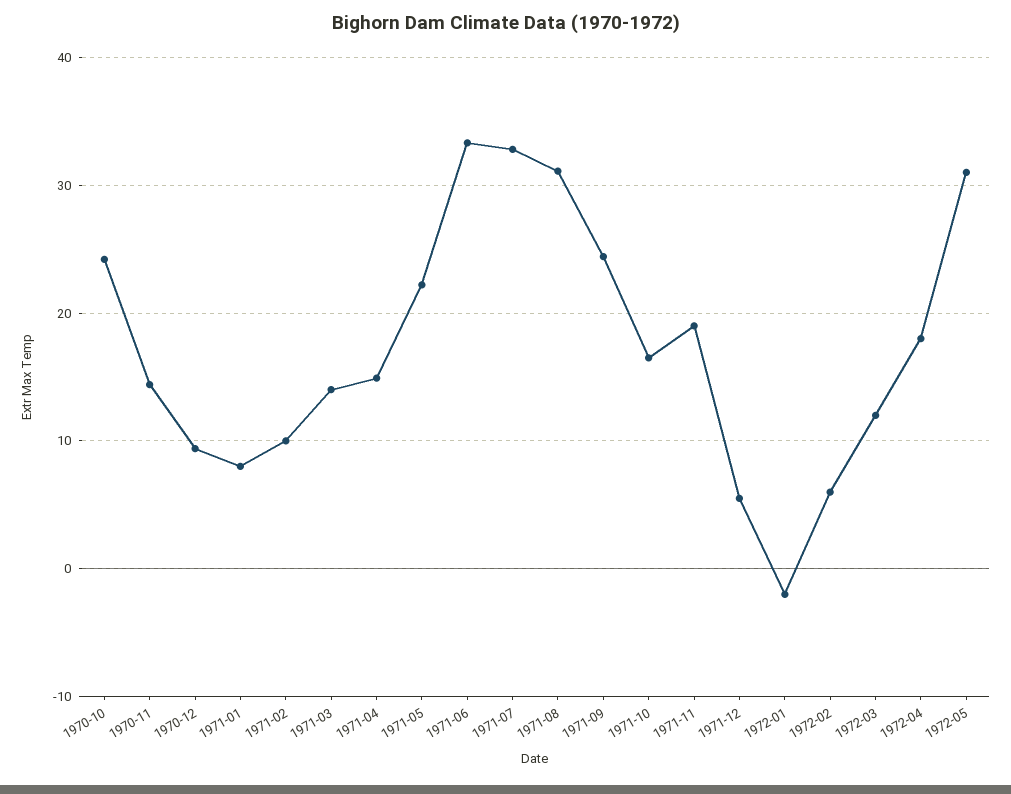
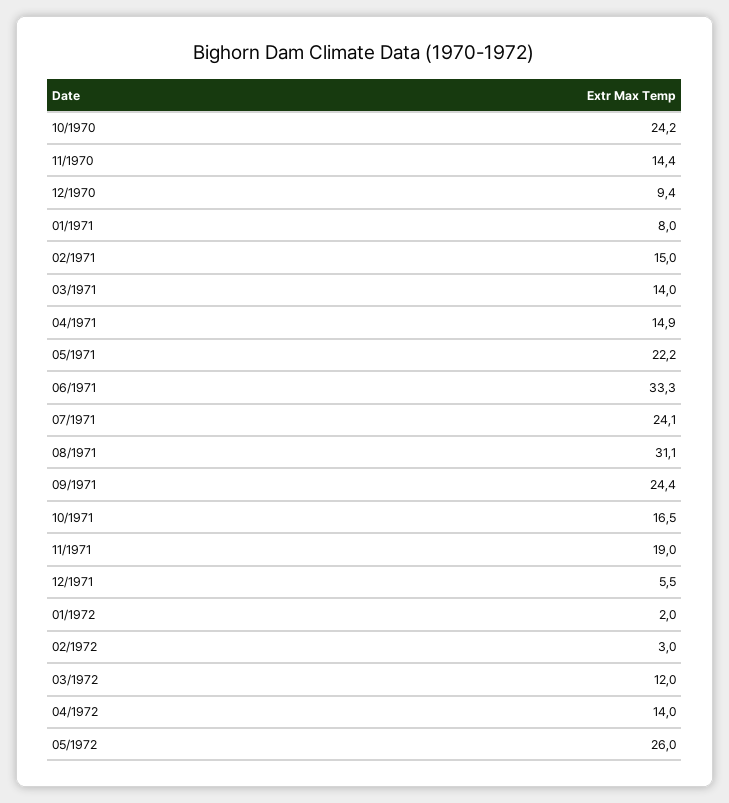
  {
    "1970-10": 24.2,
    "1970-11": 14.4,
    "1970-12": 9.4,
    "1971-01": 8,
-   "1971-02": 10,
+   "1971-02": 15,
    "1971-03": 14,
    "1971-04": 14.9,
    "1971-05": 22.2,
    "1971-06": 33.3,
-   "1971-07": 33,
+   "1971-07": 24.1,
    "1971-08": 31.1,
    "1971-09": 24.4,
    "1971-10": 16.5,
    "1971-11": 19,
    "1971-12": 5.5,
-   "1972-01": -2,
+   "1972-01": 2,
-   "1972-02": 6,
+   "1972-02": 3,
    "1972-03": 12,
-   "1972-04": 18,
+   "1972-04": 14,
-   "1972-05": 31
+   "1972-05": 26
  }

